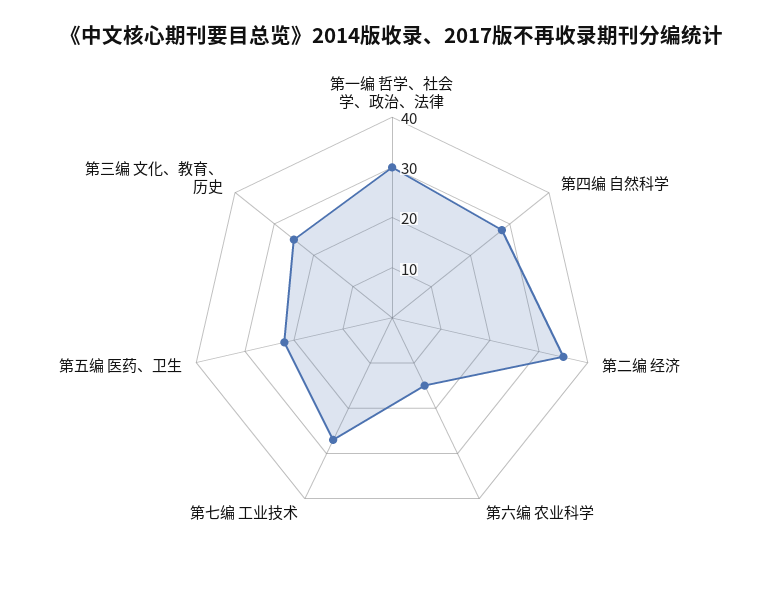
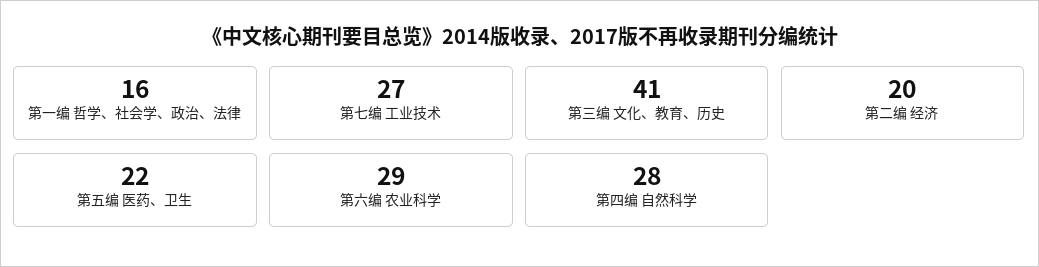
  {
-   "第一编 哲学、社会学、政治、法律": 30,
+   "第一编 哲学、社会学、政治、法律": 16,
    "第四编 自然科学": 28,
-   "第二编 经济": 35,
+   "第二编 经济": 20,
-   "第六编 农业科学": 15,
+   "第六编 农业科学": 29,
    "第七编 工业技术": 27,
    "第五编 医药、卫生": 22,
-   "第三编 文化、教育、历史": 25
+   "第三编 文化、教育、历史": 41
  }

